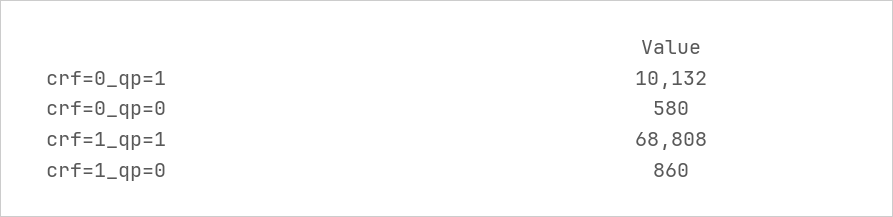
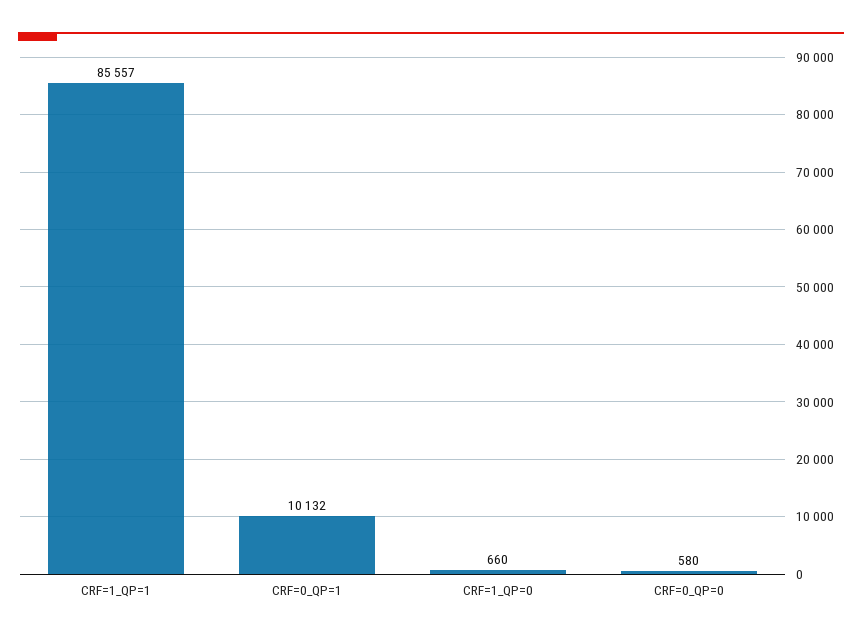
  {
    "crf=0_qp=1": 10132,
    "crf=0_qp=0": 580,
-   "crf=1_qp=1": 68808,
+   "crf=1_qp=1": 85557,
-   "crf=1_qp=0": 860
+   "crf=1_qp=0": 660
  }

